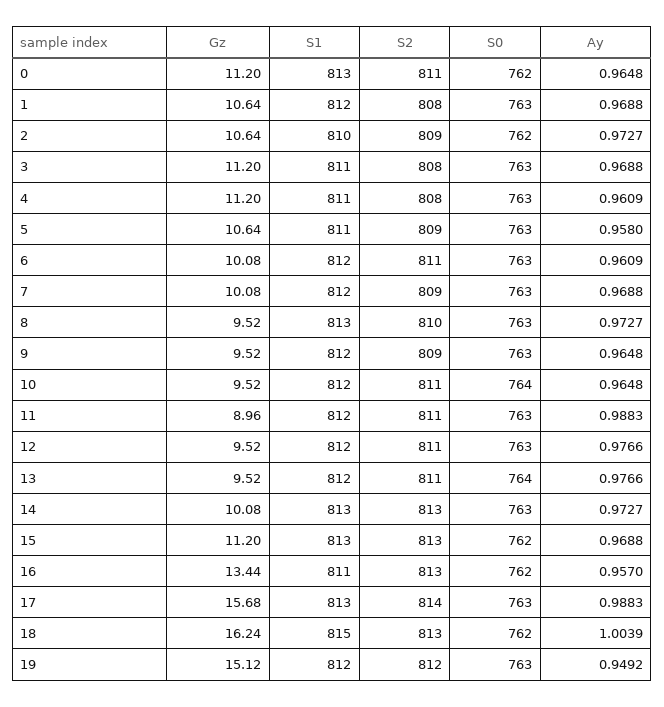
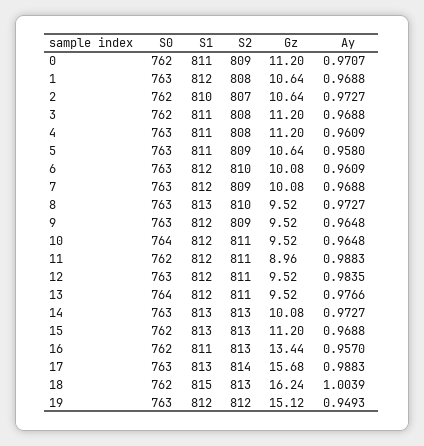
  {
    "Gz": {
      "0": 11.2,
      "1": 10.64,
      "2": 10.64,
      "3": 11.2,
      "4": 11.2,
      "5": 10.64,
      "6": 10.08,
      "7": 10.08,
      "8": 9.52,
      "9": 9.52,
      "10": 9.52,
      "11": 8.96,
      "12": 9.52,
      "13": 9.52,
      "14": 10.08,
      "15": 11.2,
      "16": 13.44,
      "17": 15.68,
      "18": 16.24,
      "19": 15.12
    },
    "S1": {
-     "0": 813,
+     "0": 811,
      "1": 812,
      "2": 810,
      "3": 811,
      "4": 811,
      "5": 811,
      "6": 812,
      "7": 812,
      "8": 813,
      "9": 812,
      "10": 812,
      "11": 812,
      "12": 812,
      "13": 812,
      "14": 813,
      "15": 813,
      "16": 811,
      "17": 813,
      "18": 815,
      "19": 812
    },
    "S2": {
-     "0": 811,
+     "0": 809,
      "1": 808,
-     "2": 809,
+     "2": 807,
      "3": 808,
      "4": 808,
      "5": 809,
-     "6": 811,
+     "6": 810,
      "7": 809,
      "8": 810,
      "9": 809,
      "10": 811,
      "11": 811,
      "12": 811,
      "13": 811,
      "14": 813,
      "15": 813,
      "16": 813,
      "17": 814,
      "18": 813,
      "19": 812
    },
    "S0": {
      "0": 762,
      "1": 763,
      "2": 762,
-     "3": 763,
+     "3": 762,
      "4": 763,
      "5": 763,
      "6": 763,
      "7": 763,
      "8": 763,
      "9": 763,
      "10": 764,
-     "11": 763,
+     "11": 762,
      "12": 763,
      "13": 764,
      "14": 763,
      "15": 762,
      "16": 762,
      "17": 763,
      "18": 762,
      "19": 763
    },
    "Ay": {
-     "0": 0.9648,
+     "0": 0.9707,
      "1": 0.9688,
      "2": 0.9727,
      "3": 0.9688,
      "4": 0.9609,
      "5": 0.958,
      "6": 0.9609,
      "7": 0.9688,
      "8": 0.9727,
      "9": 0.9648,
      "10": 0.9648,
      "11": 0.9883,
-     "12": 0.9766,
+     "12": 0.9835,
      "13": 0.9766,
      "14": 0.9727,
      "15": 0.9688,
      "16": 0.957,
      "17": 0.9883,
      "18": 1.0039,
-     "19": 0.9492
+     "19": 0.9493
    }
  }

